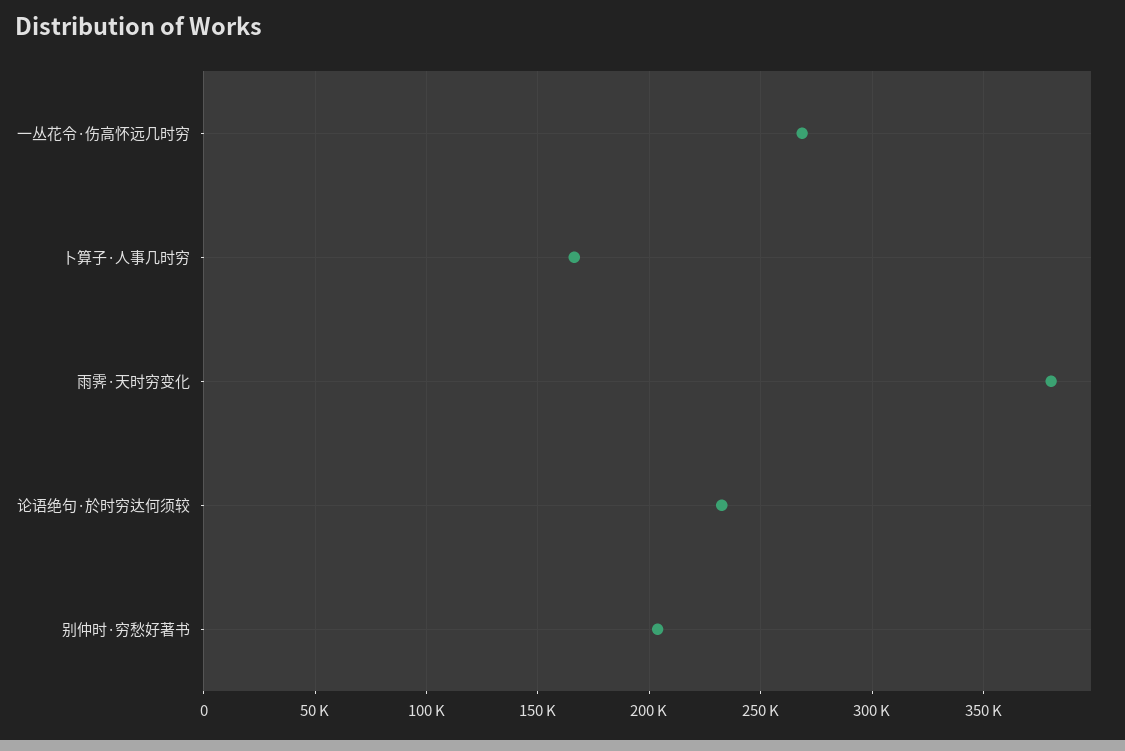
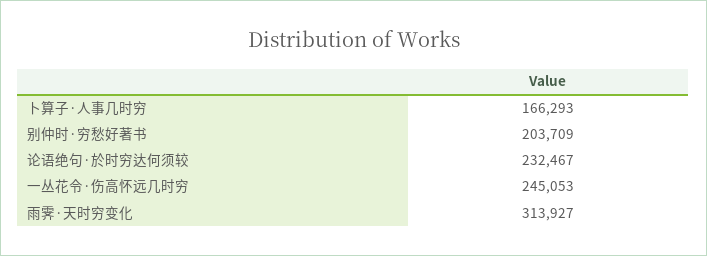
  {
-   "一丛花令·伤高怀远几时穷": 270000,
+   "一丛花令·伤高怀远几时穷": 245053,
    "卜算子·人事几时穷": 166293,
-   "雨霁·天时穷变化": 380000,
+   "雨霁·天时穷变化": 313927,
    "论语绝句·於时穷达何须较": 232467,
    "别仲时·穷愁好著书": 203709
  }

